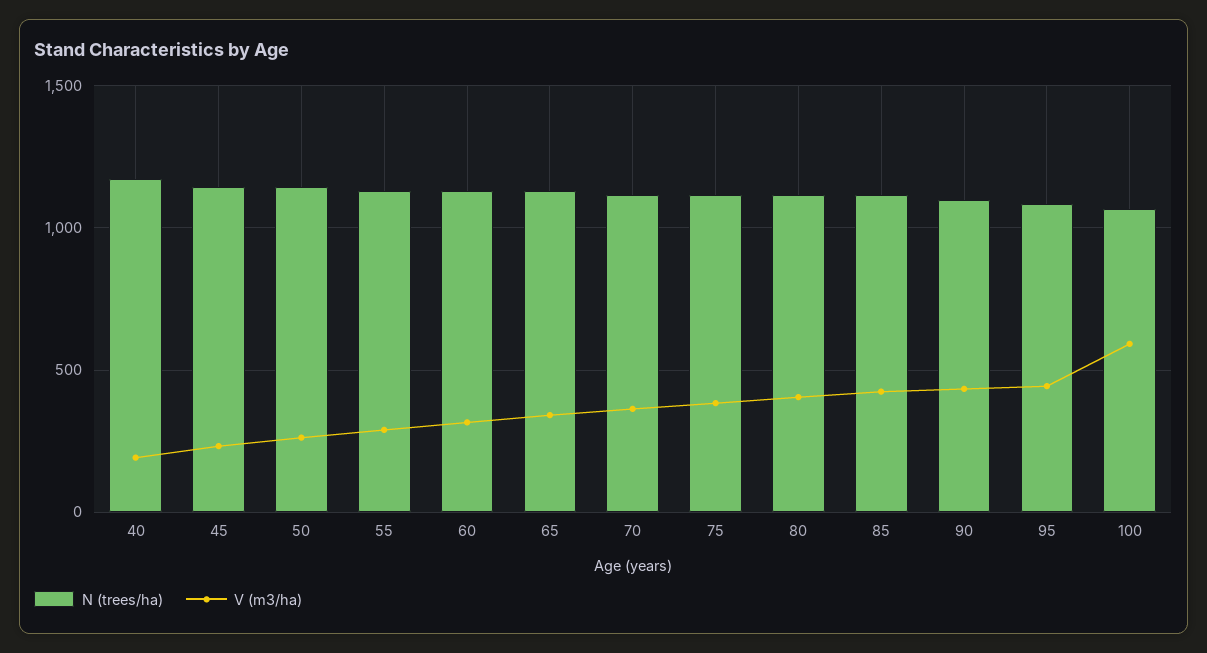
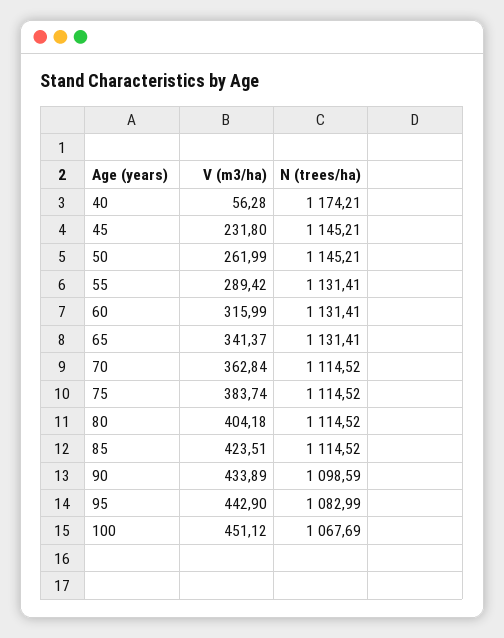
  {
    "N (trees/ha)": {
      "40": 1174.21,
      "45": 1145.21,
      "50": 1145.21,
      "55": 1131.41,
      "60": 1131.41,
      "65": 1131.41,
      "70": 1114.52,
      "75": 1114.52,
      "80": 1114.52,
      "85": 1114.52,
      "90": 1098.59,
      "95": 1082.99,
      "100": 1067.69
    },
    "V (m3/ha)": {
-     "40": 200,
+     "40": 56.28,
      "45": 231.8,
      "50": 261.99,
      "55": 289.42,
      "60": 315.99,
      "65": 341.37,
      "70": 362.84,
      "75": 383.74,
      "80": 404.18,
      "85": 423.51,
      "90": 433.89,
      "95": 442.9,
-     "100": 600
+     "100": 451.12
    }
  }

